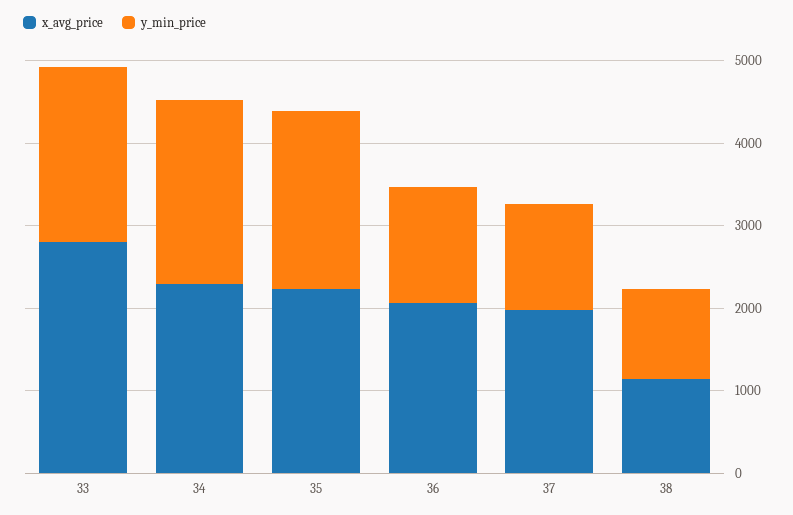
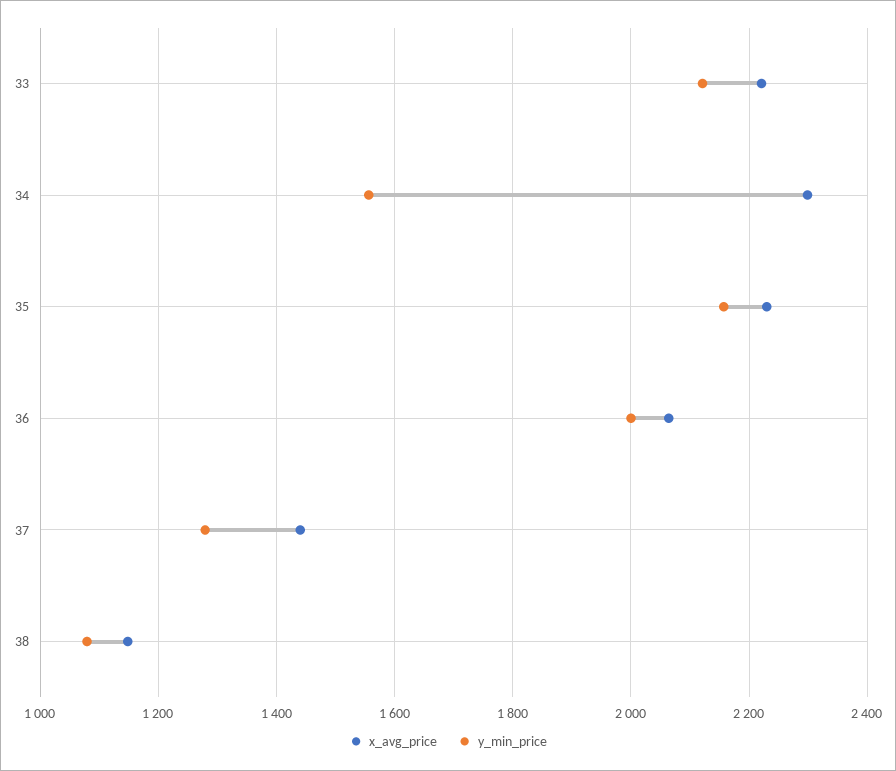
  {
    "x_avg_price": {
-     "33": 2800,
+     "33": 2220,
      "34": 2300,
      "35": 2240,
      "36": 2060,
-     "37": 2000,
+     "37": 1440,
      "38": 1140
    },
    "y_min_price": {
      "33": 2120,
-     "34": 2200,
+     "34": 1560,
      "35": 2160,
-     "36": 1400,
+     "36": 2000,
      "37": 1280,
      "38": 1080
    }
  }

